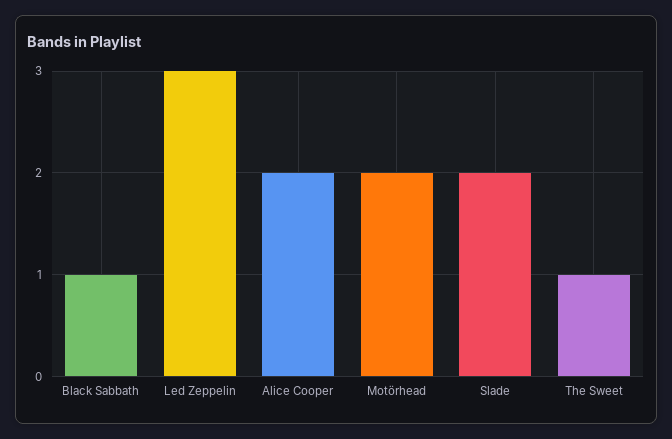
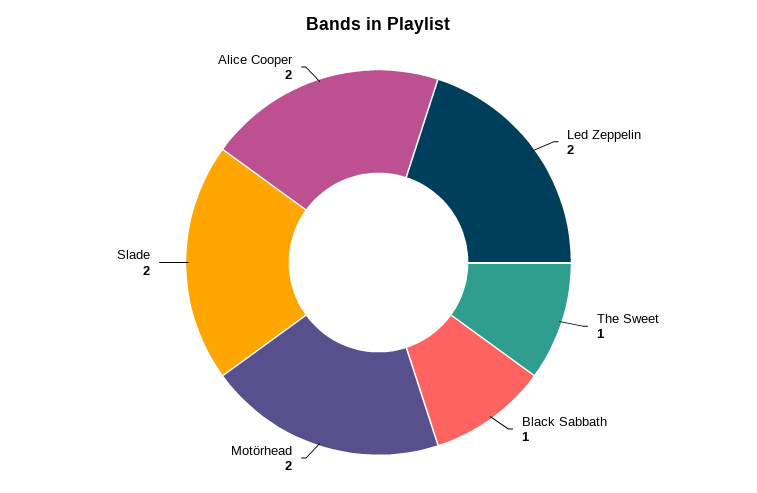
  {
    "Black Sabbath": 1,
-   "Led Zeppelin": 3,
+   "Led Zeppelin": 2,
    "Alice Cooper": 2,
    "Motörhead": 2,
    "Slade": 2,
    "The Sweet": 1
  }

